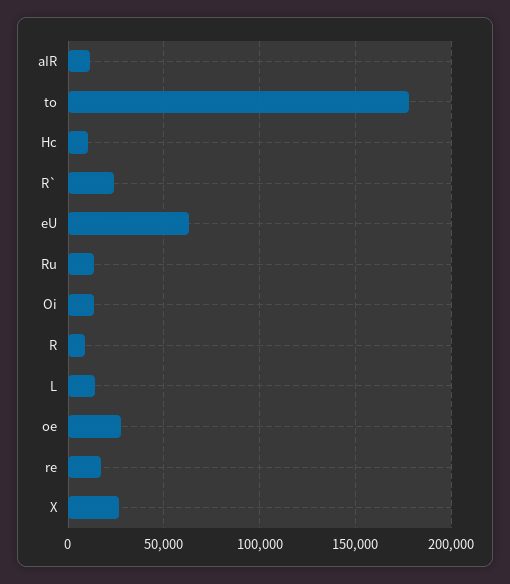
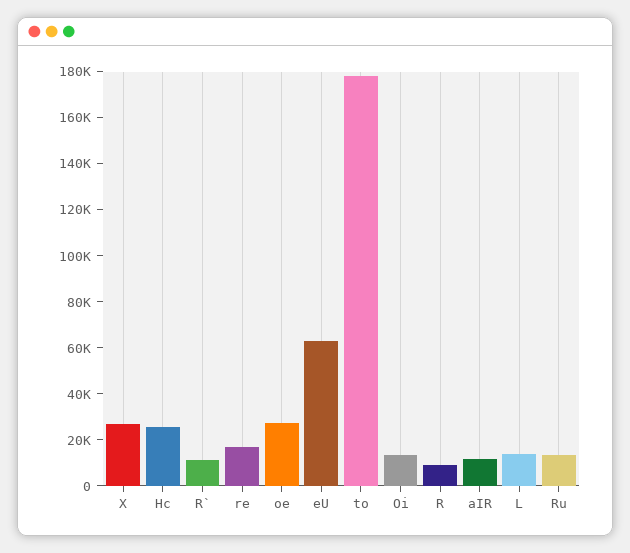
  {
    "aIR": 10000,
    "to": 180000,
-   "Hc": 10000,
+   "Hc": 25000,
-   "R`": 25000,
+   "R`": 10000,
    "eU": 65000,
    "Ru": 15000,
    "Oi": 15000,
    "R": 10000,
    "L": 15000,
    "oe": 25000,
    "re": 15000,
    "X": 25000
  }

